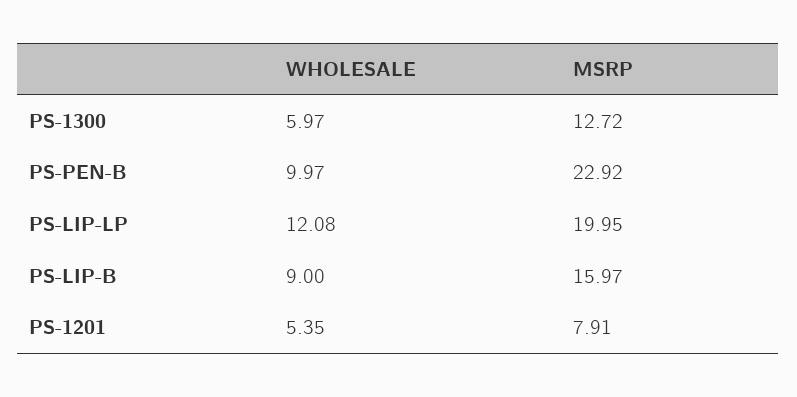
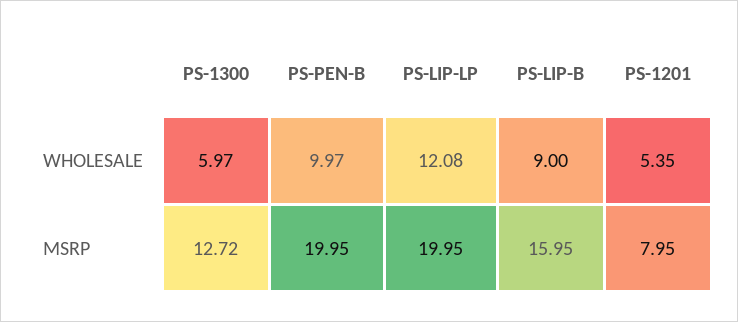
  {
    "WHOLESALE": {
      "PS-1300": 5.97,
      "PS-PEN-B": 9.97,
      "PS-LIP-LP": 12.08,
      "PS-LIP-B": 9,
      "PS-1201": 5.35
    },
    "MSRP": {
      "PS-1300": 12.72,
-     "PS-PEN-B": 22.92,
+     "PS-PEN-B": 19.95,
      "PS-LIP-LP": 19.95,
-     "PS-LIP-B": 15.97,
+     "PS-LIP-B": 15.95,
-     "PS-1201": 7.91
+     "PS-1201": 7.95
    }
  }

